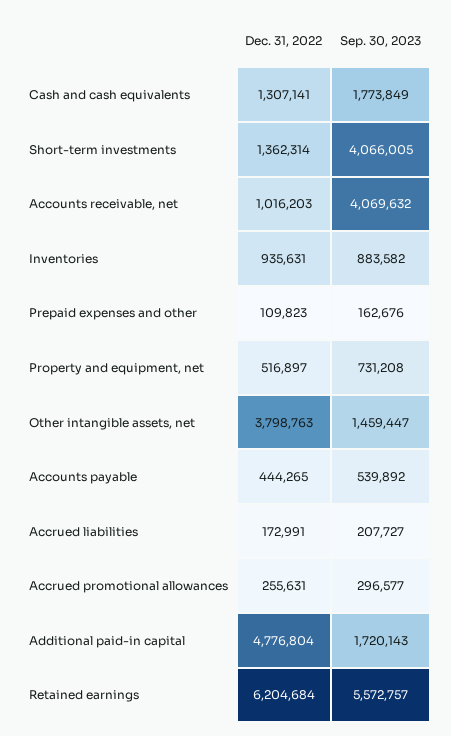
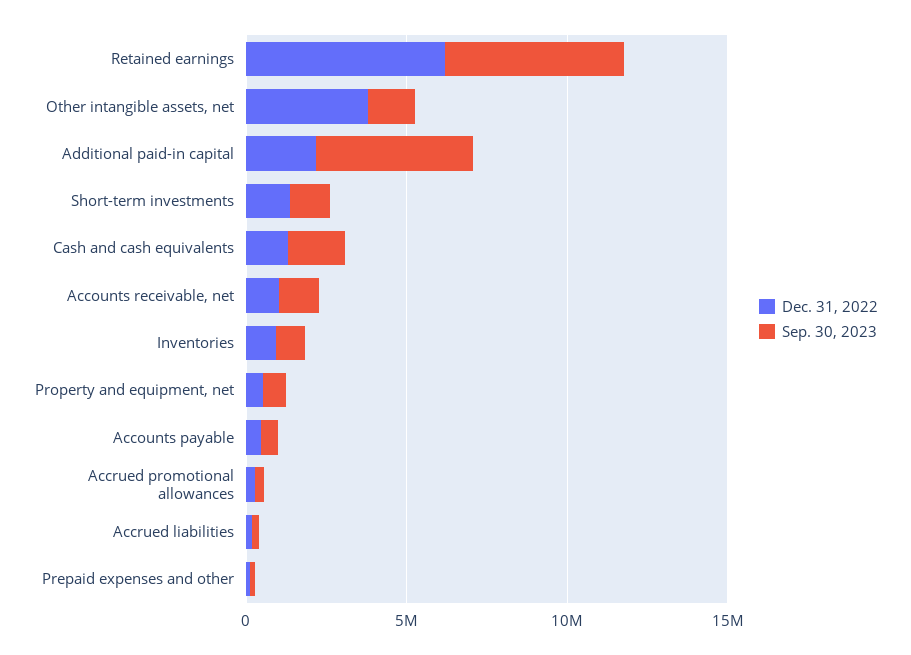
  {
    "Dec. 31, 2022": {
      "Cash and cash equivalents": 1307141,
      "Short-term investments": 1362314,
      "Accounts receivable, net": 1016203,
      "Inventories": 935631,
      "Prepaid expenses and other": 109823,
      "Property and equipment, net": 516897,
      "Other intangible assets, net": 3798763,
      "Accounts payable": 444265,
      "Accrued liabilities": 172991,
      "Accrued promotional allowances": 255631,
-     "Additional paid-in capital": 4776804,
+     "Additional paid-in capital": 2000000,
      "Retained earnings": 6204684
    },
    "Sep. 30, 2023": {
      "Cash and cash equivalents": 1773849,
-     "Short-term investments": 4066005,
+     "Short-term investments": 1000000,
-     "Accounts receivable, net": 4069632,
+     "Accounts receivable, net": 1000000,
      "Inventories": 883582,
      "Prepaid expenses and other": 162676,
      "Property and equipment, net": 731208,
      "Other intangible assets, net": 1459447,
      "Accounts payable": 539892,
      "Accrued liabilities": 207727,
      "Accrued promotional allowances": 296577,
-     "Additional paid-in capital": 1720143,
+     "Additional paid-in capital": 5000000,
      "Retained earnings": 5572757
    }
  }

